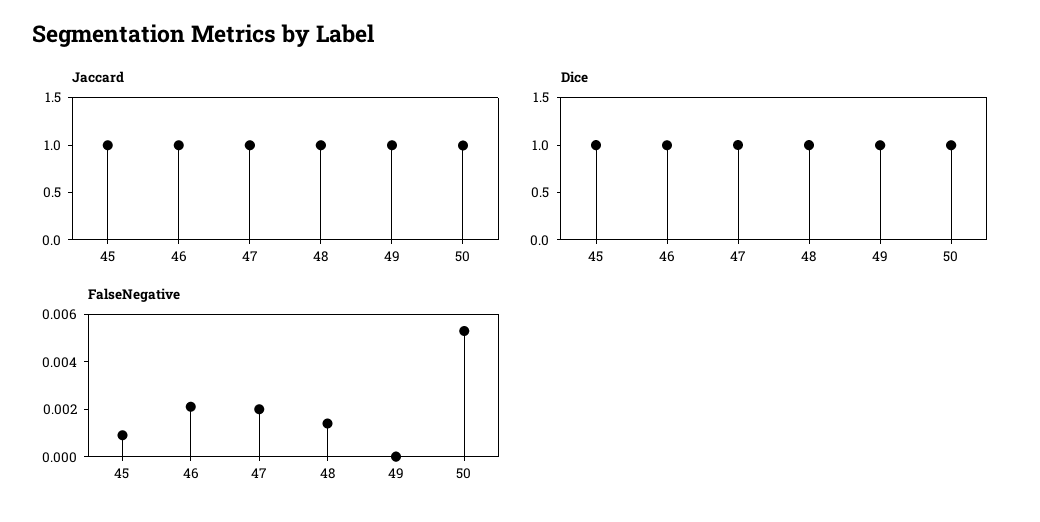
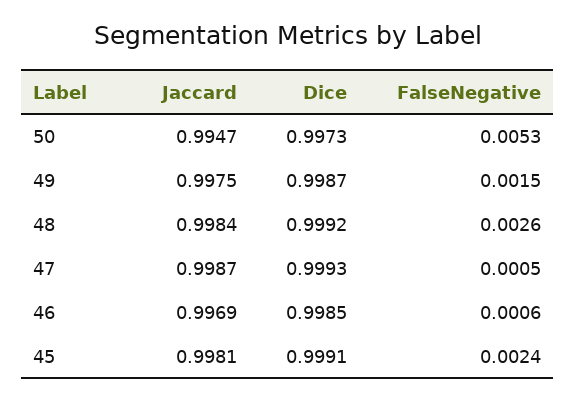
  {
    "Jaccard": {
      "45": 0.9981,
      "46": 0.9969,
      "47": 0.9987,
      "48": 0.9984,
      "49": 0.9975,
      "50": 0.9947
    },
    "Dice": {
      "45": 0.9991,
      "46": 0.9985,
      "47": 0.9993,
      "48": 0.9992,
      "49": 0.9987,
      "50": 0.9973
    },
    "FalseNegative": {
-     "45": 0.001,
+     "45": 0.0024,
-     "46": 0.002,
+     "46": 0.0006,
-     "47": 0.002,
+     "47": 0.0005,
-     "48": 0.0015,
+     "48": 0.0026,
-     "49": 0,
+     "49": 0.0015,
      "50": 0.0053
    }
  }

